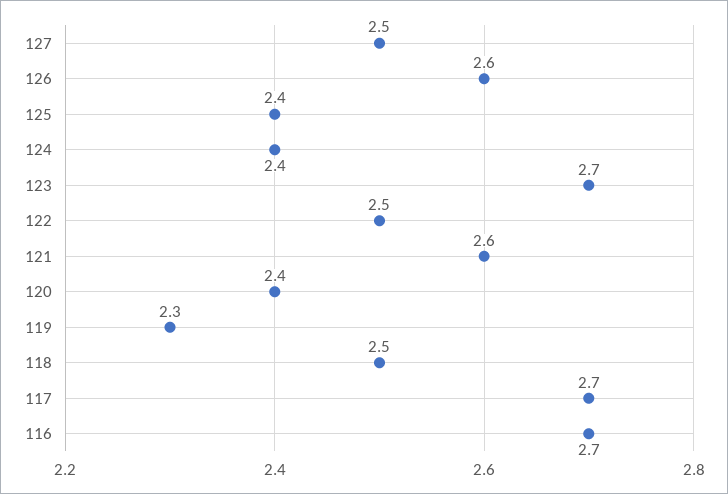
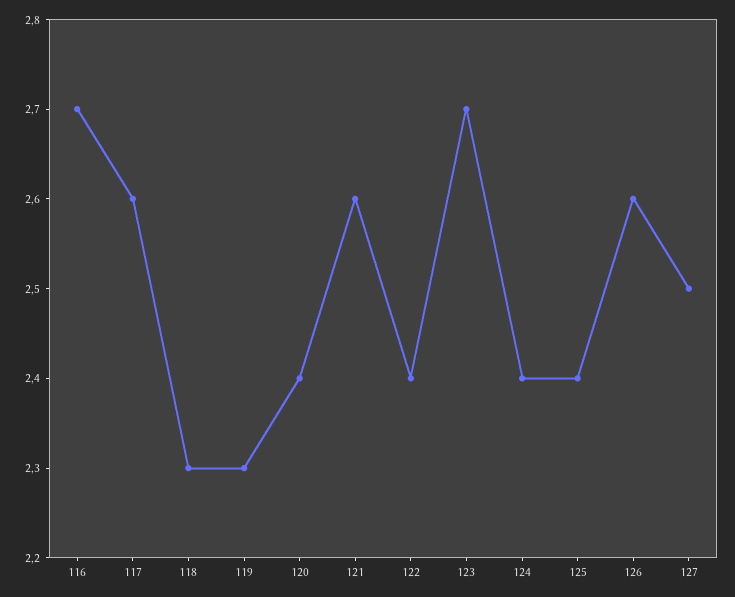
  {
    "127": 2.5,
    "126": 2.6,
    "125": 2.4,
    "124": 2.4,
    "123": 2.7,
-   "122": 2.5,
+   "122": 2.4,
    "121": 2.6,
    "120": 2.4,
    "119": 2.3,
-   "118": 2.5,
+   "118": 2.3,
-   "117": 2.7,
+   "117": 2.6,
    "116": 2.7
  }

